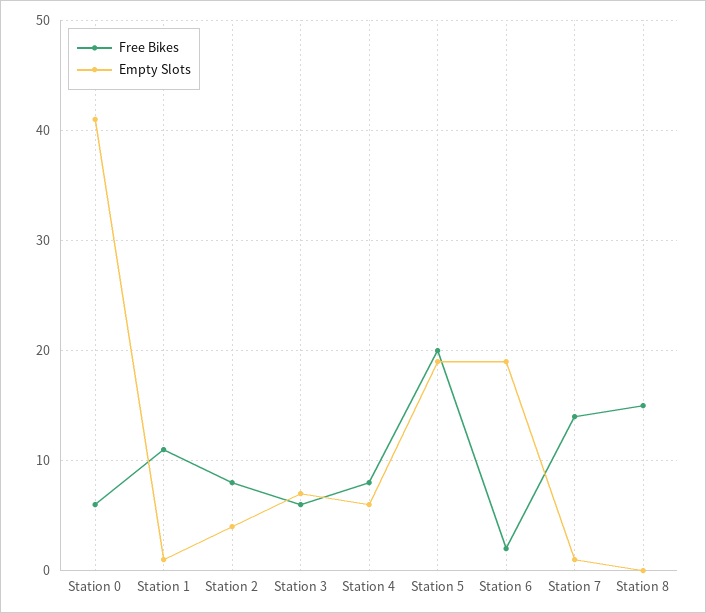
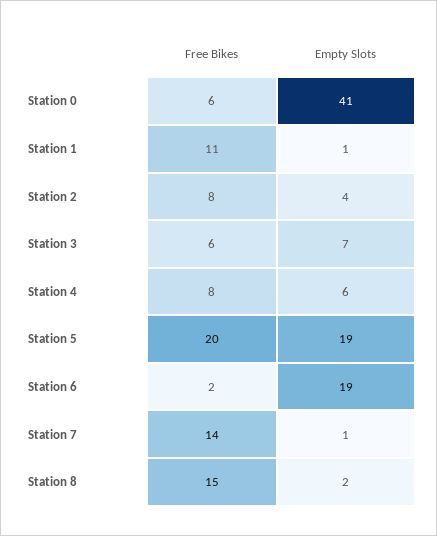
  {
    "Free Bikes": {
      "Station 0": 6,
      "Station 1": 11,
      "Station 2": 8,
      "Station 3": 6,
      "Station 4": 8,
      "Station 5": 20,
      "Station 6": 2,
      "Station 7": 14,
      "Station 8": 15
    },
    "Empty Slots": {
      "Station 0": 41,
      "Station 1": 1,
      "Station 2": 4,
      "Station 3": 7,
      "Station 4": 6,
      "Station 5": 19,
      "Station 6": 19,
      "Station 7": 1,
-     "Station 8": 0
+     "Station 8": 2
    }
  }

